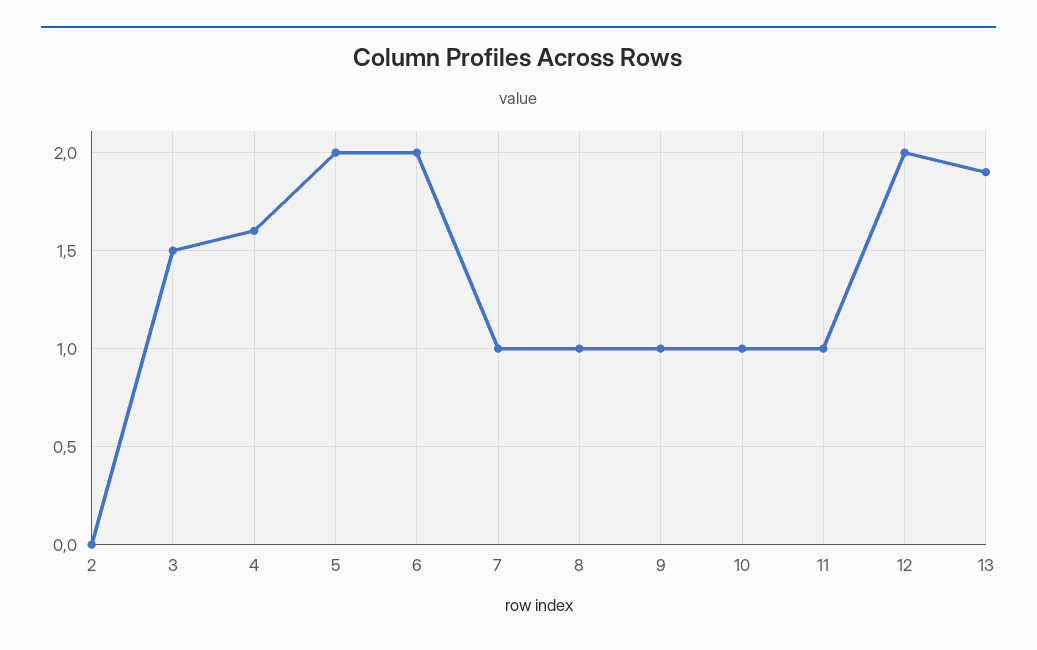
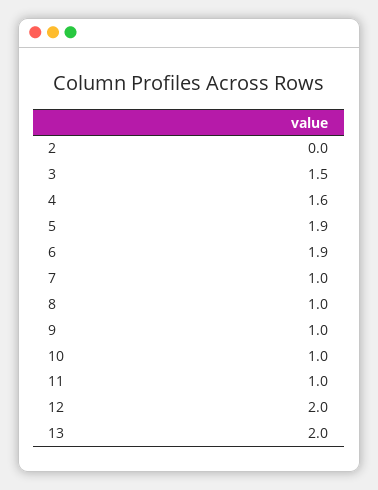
  {
    "2": 0,
    "3": 1.5,
    "4": 1.6,
-   "5": 2,
+   "5": 1.9,
-   "6": 2,
+   "6": 1.9,
    "7": 1,
    "8": 1,
    "9": 1,
    "10": 1,
    "11": 1,
    "12": 2,
-   "13": 1.9
+   "13": 2
  }

